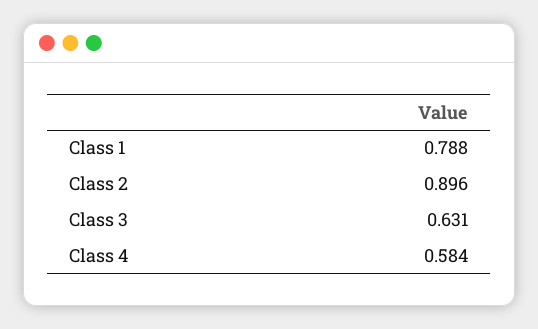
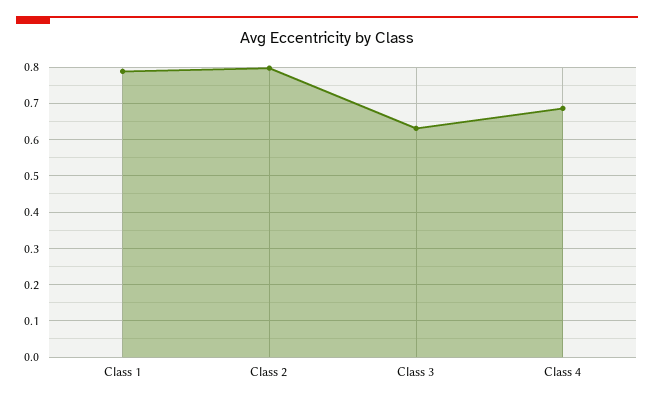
  {
    "Class 1": 0.788,
-   "Class 2": 0.896,
+   "Class 2": 0.8,
    "Class 3": 0.631,
-   "Class 4": 0.584
+   "Class 4": 0.68
  }

